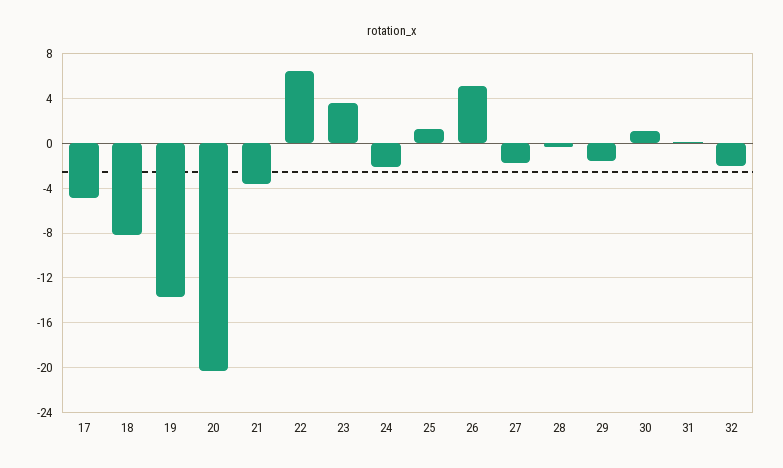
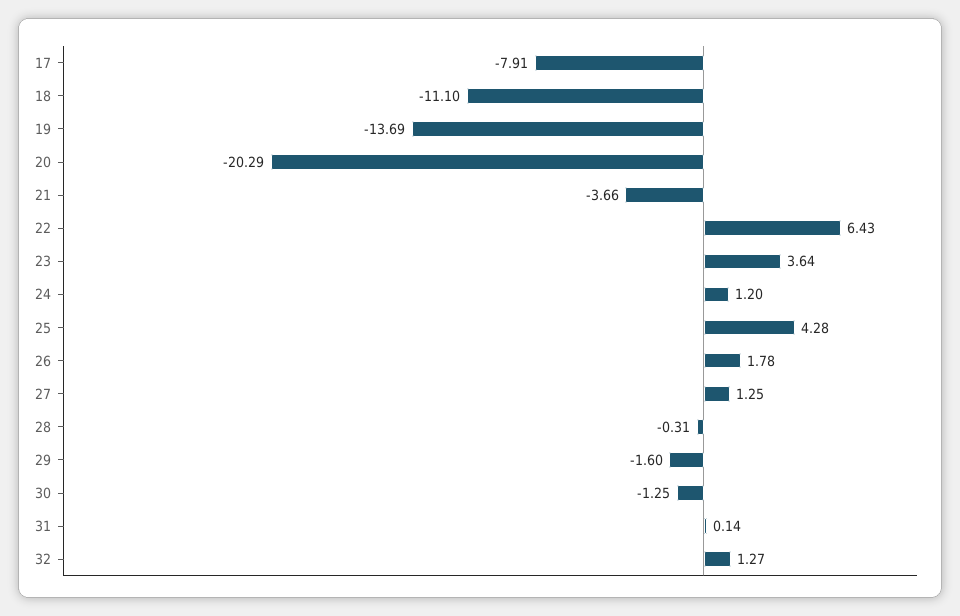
  {
-   "17": -5,
+   "17": -7.91,
-   "18": -8,
+   "18": -11.1,
    "19": -13.69,
    "20": -20.29,
    "21": -3.66,
    "22": 6.43,
    "23": 3.64,
-   "24": -2,
+   "24": 1.2,
-   "25": 1,
+   "25": 4.28,
-   "26": 5,
+   "26": 1.78,
-   "27": -2,
+   "27": 1.25,
    "28": -0.31,
    "29": -1.6,
-   "30": 1,
+   "30": -1.25,
    "31": 0.14,
-   "32": -2
+   "32": 1.27
  }

